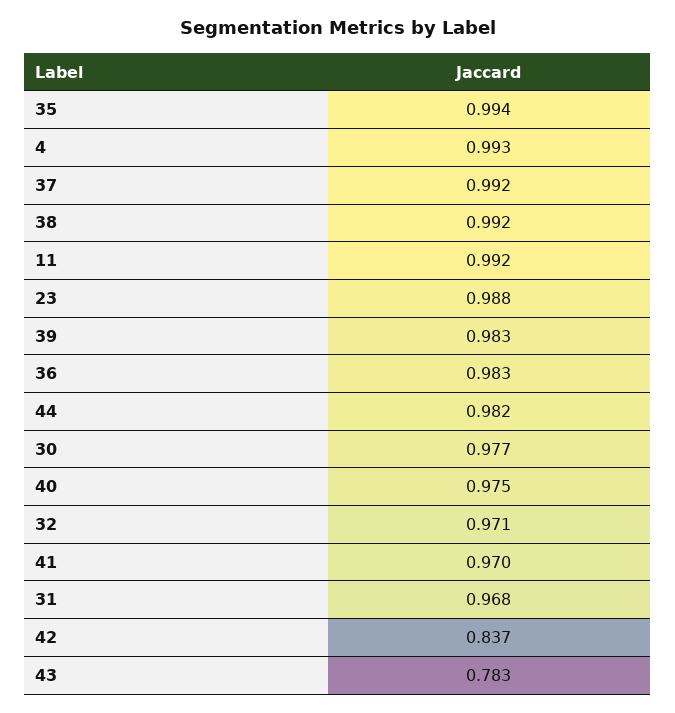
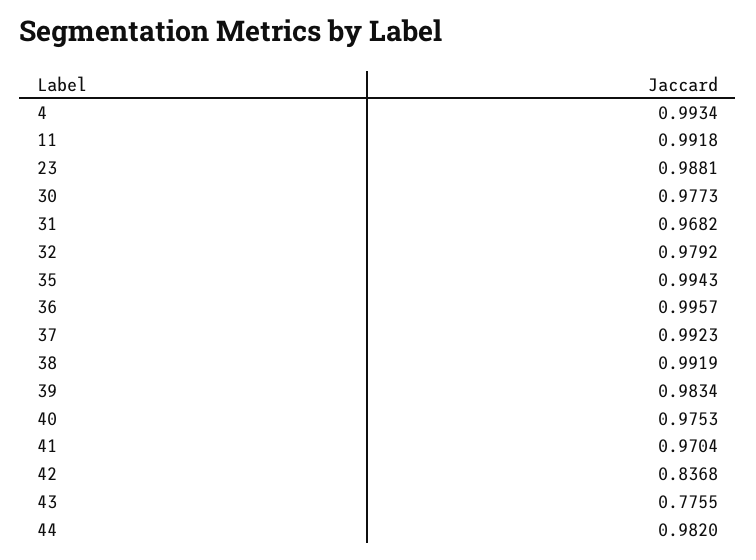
  {
    "35": 0.9943,
    "4": 0.9934,
    "37": 0.9923,
    "38": 0.9919,
    "11": 0.9918,
    "23": 0.9881,
    "39": 0.9834,
-   "36": 0.983,
+   "36": 0.9957,
    "44": 0.982,
    "30": 0.9773,
    "40": 0.9753,
-   "32": 0.971,
+   "32": 0.9792,
    "41": 0.9704,
    "31": 0.9682,
    "42": 0.8368,
-   "43": 0.783
+   "43": 0.7755
  }

